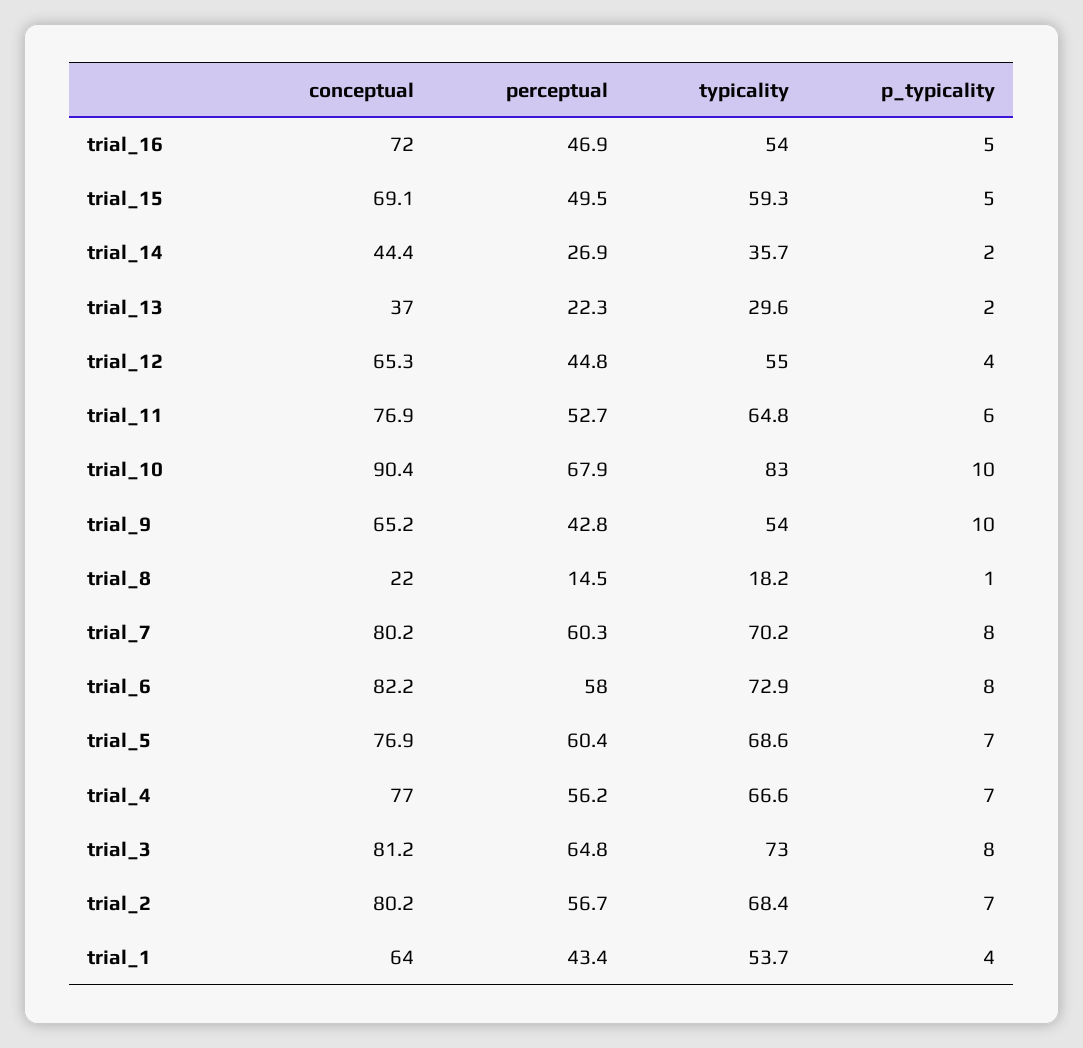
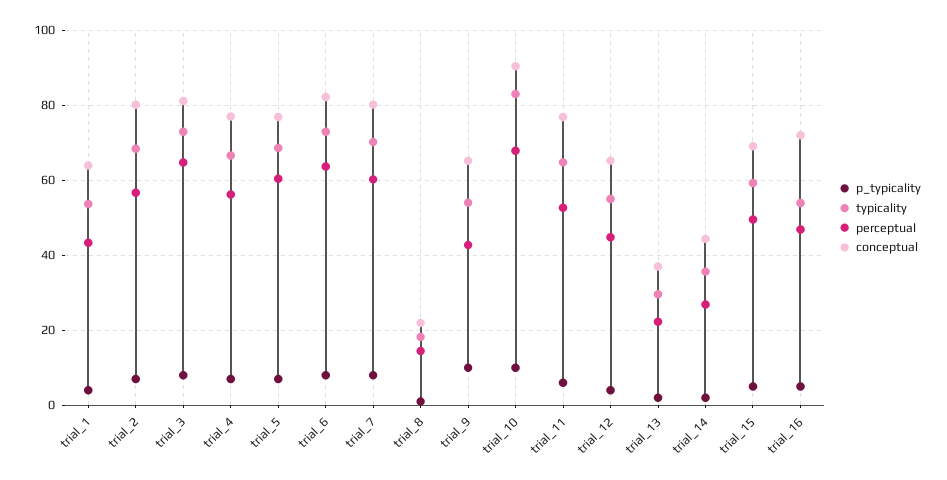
  {
    "conceptual": {
      "trial_16": 72,
      "trial_15": 69.1,
      "trial_14": 44.4,
      "trial_13": 37,
      "trial_12": 65.3,
      "trial_11": 76.9,
      "trial_10": 90.4,
      "trial_9": 65.2,
      "trial_8": 22,
      "trial_7": 80.2,
      "trial_6": 82.2,
      "trial_5": 76.9,
      "trial_4": 77,
      "trial_3": 81.2,
      "trial_2": 80.2,
      "trial_1": 64
    },
    "perceptual": {
      "trial_16": 46.9,
      "trial_15": 49.5,
      "trial_14": 26.9,
      "trial_13": 22.3,
      "trial_12": 44.8,
      "trial_11": 52.7,
      "trial_10": 67.9,
      "trial_9": 42.8,
      "trial_8": 14.5,
      "trial_7": 60.3,
-     "trial_6": 58,
+     "trial_6": 64,
      "trial_5": 60.4,
      "trial_4": 56.2,
      "trial_3": 64.8,
      "trial_2": 56.7,
      "trial_1": 43.4
    },
    "typicality": {
      "trial_16": 54,
      "trial_15": 59.3,
      "trial_14": 35.7,
      "trial_13": 29.6,
      "trial_12": 55,
      "trial_11": 64.8,
      "trial_10": 83,
      "trial_9": 54,
      "trial_8": 18.2,
      "trial_7": 70.2,
      "trial_6": 72.9,
      "trial_5": 68.6,
      "trial_4": 66.6,
      "trial_3": 73,
      "trial_2": 68.4,
      "trial_1": 53.7
    },
    "p_typicality": {
      "trial_16": 5,
      "trial_15": 5,
      "trial_14": 2,
      "trial_13": 2,
      "trial_12": 4,
      "trial_11": 6,
      "trial_10": 10,
      "trial_9": 10,
      "trial_8": 1,
      "trial_7": 8,
      "trial_6": 8,
      "trial_5": 7,
      "trial_4": 7,
      "trial_3": 8,
      "trial_2": 7,
      "trial_1": 4
    }
  }

